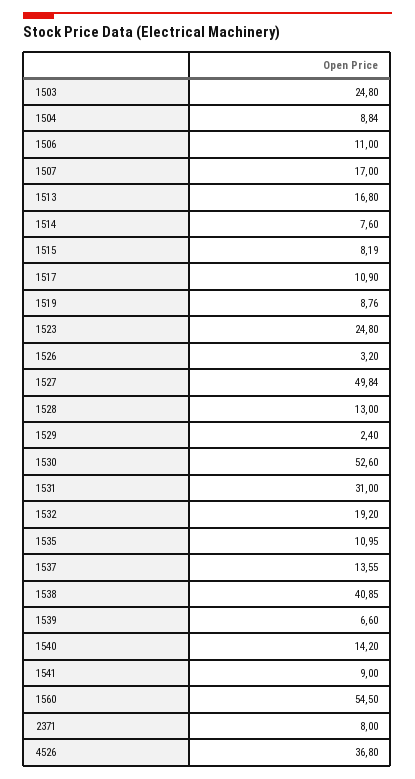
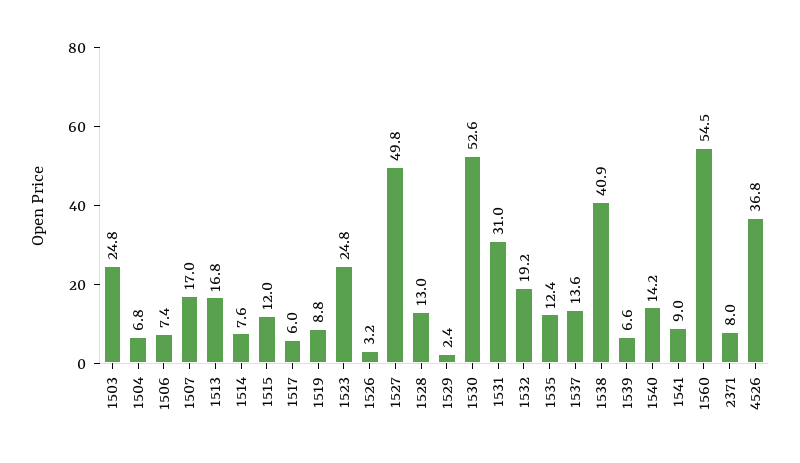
  {
    "1503": 24.8,
-   "1504": 8.84,
+   "1504": 6.8,
-   "1506": 11,
+   "1506": 7.4,
    "1507": 17,
    "1513": 16.8,
    "1514": 7.6,
-   "1515": 8.19,
+   "1515": 12,
-   "1517": 10.9,
+   "1517": 6,
    "1519": 8.76,
    "1523": 24.8,
    "1526": 3.2,
    "1527": 49.84,
    "1528": 13,
    "1529": 2.4,
    "1530": 52.6,
    "1531": 31,
    "1532": 19.2,
-   "1535": 10.95,
+   "1535": 12.4,
    "1537": 13.55,
    "1538": 40.85,
    "1539": 6.6,
    "1540": 14.2,
    "1541": 9,
    "1560": 54.5,
    "2371": 8,
    "4526": 36.8
  }

